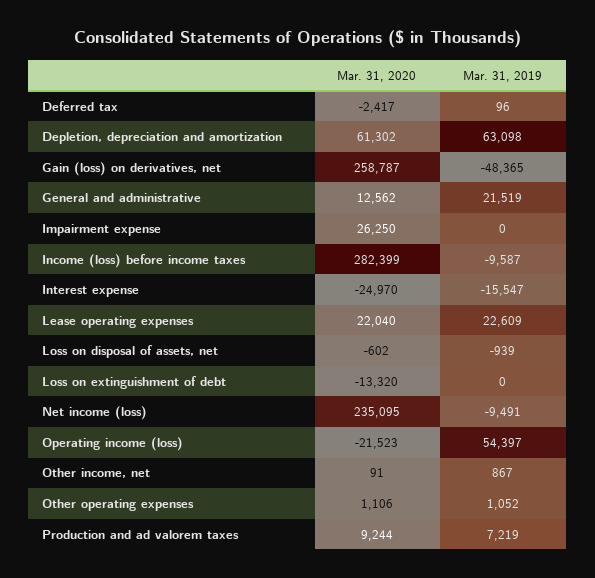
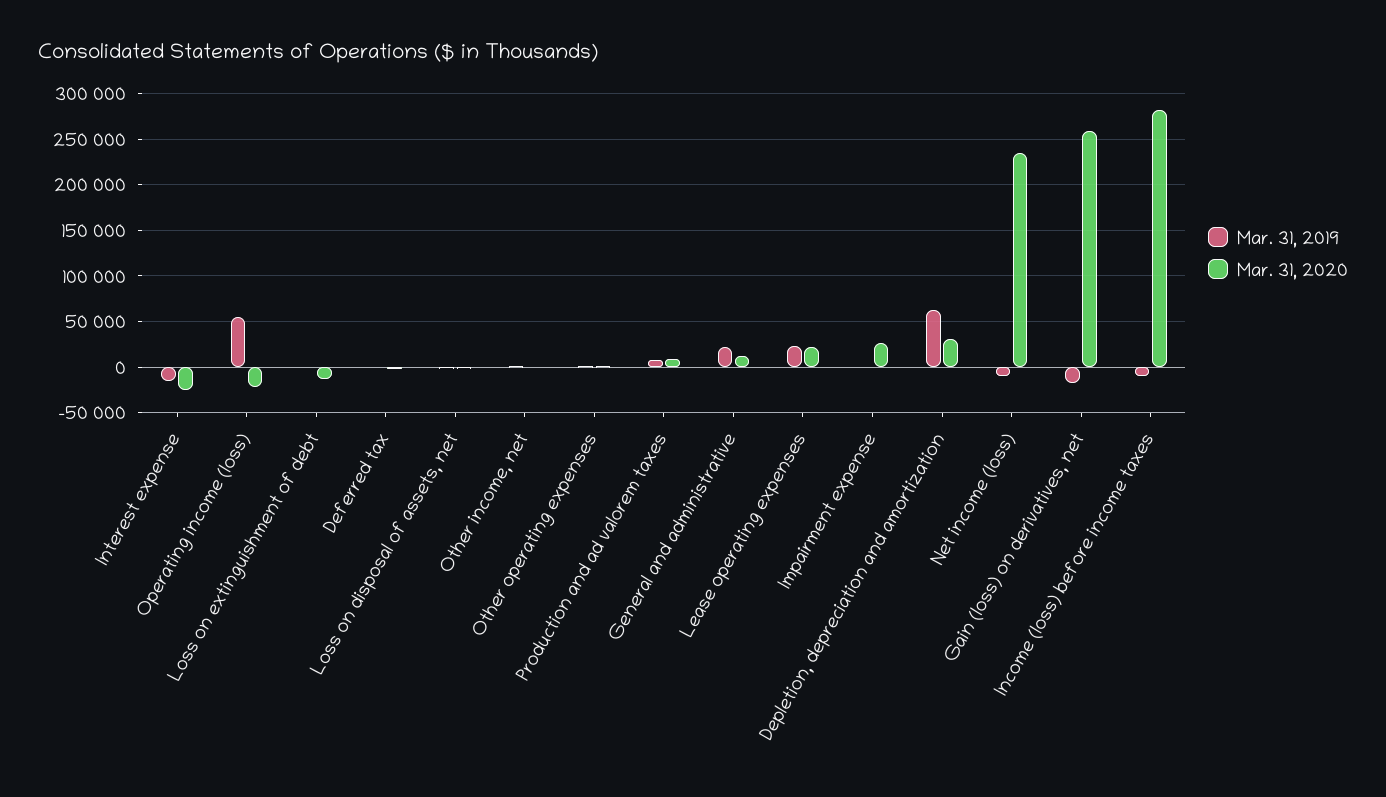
  {
    "Mar. 31, 2020": {
      "Deferred tax": -2417,
-     "Depletion, depreciation and amortization": 61302,
+     "Depletion, depreciation and amortization": 30000,
      "Gain (loss) on derivatives, net": 258787,
      "General and administrative": 12562,
      "Impairment expense": 26250,
      "Income (loss) before income taxes": 282399,
      "Interest expense": -24970,
      "Lease operating expenses": 22040,
      "Loss on disposal of assets, net": -602,
      "Loss on extinguishment of debt": -13320,
      "Net income (loss)": 235095,
      "Operating income (loss)": -21523,
      "Other income, net": 91,
      "Other operating expenses": 1106,
      "Production and ad valorem taxes": 9244
    },
    "Mar. 31, 2019": {
      "Deferred tax": 96,
      "Depletion, depreciation and amortization": 63098,
-     "Gain (loss) on derivatives, net": -48365,
+     "Gain (loss) on derivatives, net": -20000,
      "General and administrative": 21519,
      "Impairment expense": 0,
      "Income (loss) before income taxes": -9587,
      "Interest expense": -15547,
      "Lease operating expenses": 22609,
      "Loss on disposal of assets, net": -939,
      "Loss on extinguishment of debt": 0,
      "Net income (loss)": -9491,
      "Operating income (loss)": 54397,
      "Other income, net": 867,
      "Other operating expenses": 1052,
      "Production and ad valorem taxes": 7219
    }
  }

